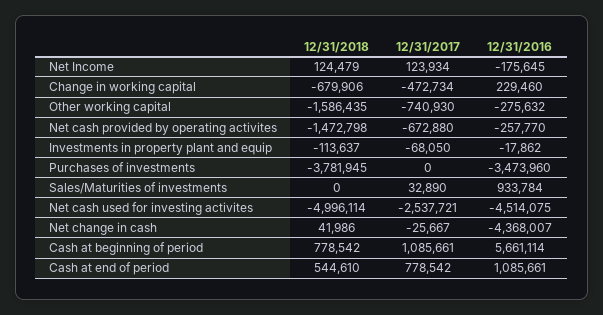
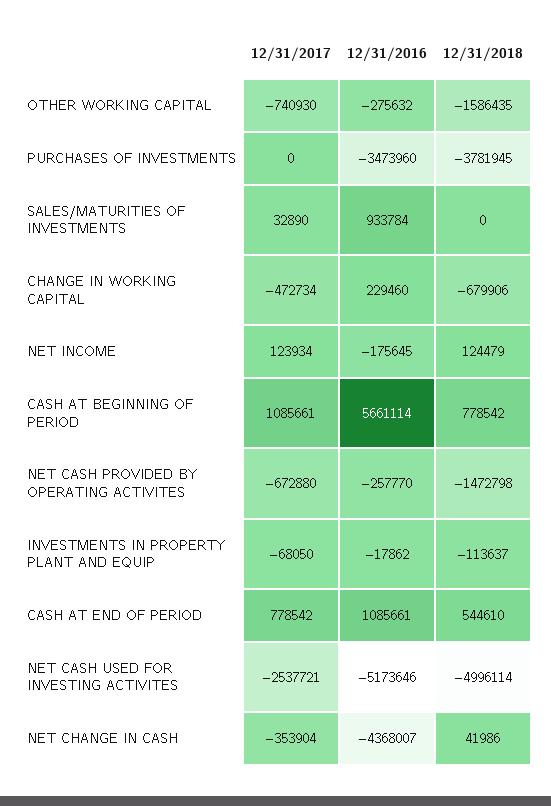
  {
    "12/31/2018": {
      "Net Income": 124479,
      "Change in working capital": -679906,
      "Other working capital": -1586435,
      "Net cash provided by operating activites": -1472798,
      "Investments in property plant and equip": -113637,
      "Purchases of investments": -3781945,
      "Sales/Maturities of investments": 0,
      "Net cash used for investing activites": -4996114,
      "Net change in cash": 41986,
      "Cash at beginning of period": 778542,
      "Cash at end of period": 544610
    },
    "12/31/2017": {
      "Net Income": 123934,
      "Change in working capital": -472734,
      "Other working capital": -740930,
      "Net cash provided by operating activites": -672880,
      "Investments in property plant and equip": -68050,
      "Purchases of investments": 0,
      "Sales/Maturities of investments": 32890,
      "Net cash used for investing activites": -2537721,
-     "Net change in cash": -25667,
+     "Net change in cash": -353904,
      "Cash at beginning of period": 1085661,
      "Cash at end of period": 778542
    },
    "12/31/2016": {
      "Net Income": -175645,
      "Change in working capital": 229460,
      "Other working capital": -275632,
      "Net cash provided by operating activites": -257770,
      "Investments in property plant and equip": -17862,
      "Purchases of investments": -3473960,
      "Sales/Maturities of investments": 933784,
-     "Net cash used for investing activites": -4514075,
+     "Net cash used for investing activites": -5173646,
      "Net change in cash": -4368007,
      "Cash at beginning of period": 5661114,
      "Cash at end of period": 1085661
    }
  }

